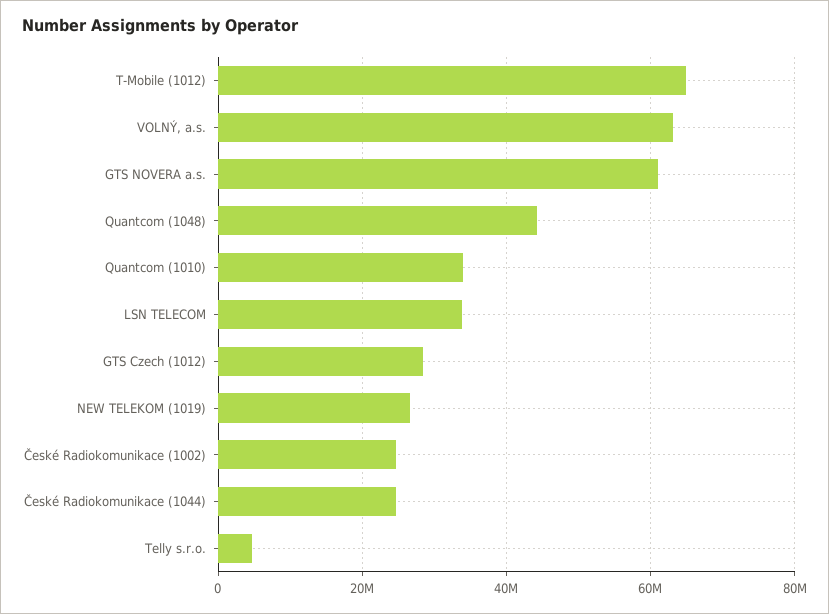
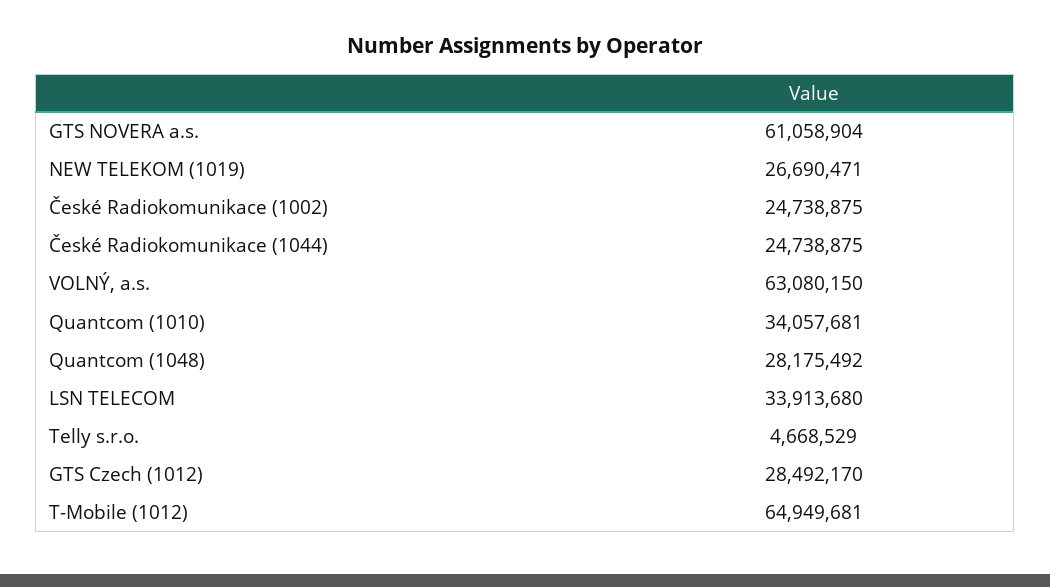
  {
    "T-Mobile (1012)": 64949681,
    "VOLNÝ, a.s.": 63080150,
    "GTS NOVERA a.s.": 61058904,
-   "Quantcom (1048)": 44000000,
+   "Quantcom (1048)": 28175492,
    "Quantcom (1010)": 34057681,
    "LSN TELECOM": 33913680,
    "GTS Czech (1012)": 28492170,
    "NEW TELEKOM (1019)": 26690471,
    "České Radiokomunikace (1002)": 24738875,
    "České Radiokomunikace (1044)": 24738875,
    "Telly s.r.o.": 4668529
  }

